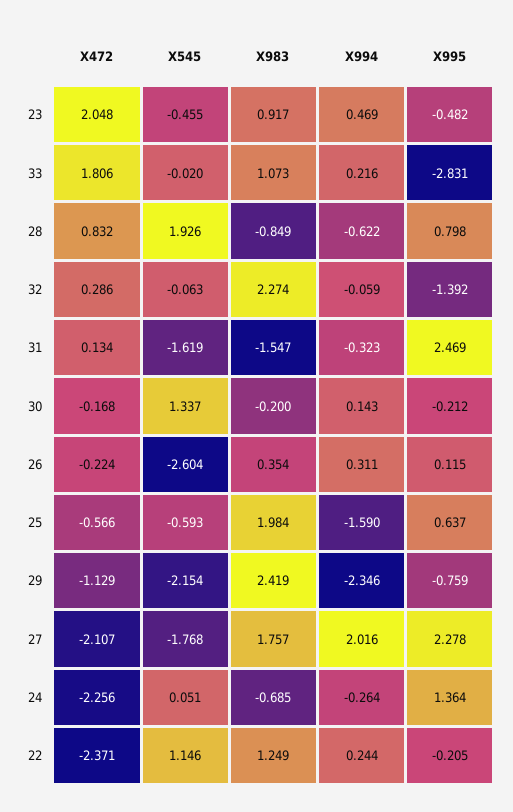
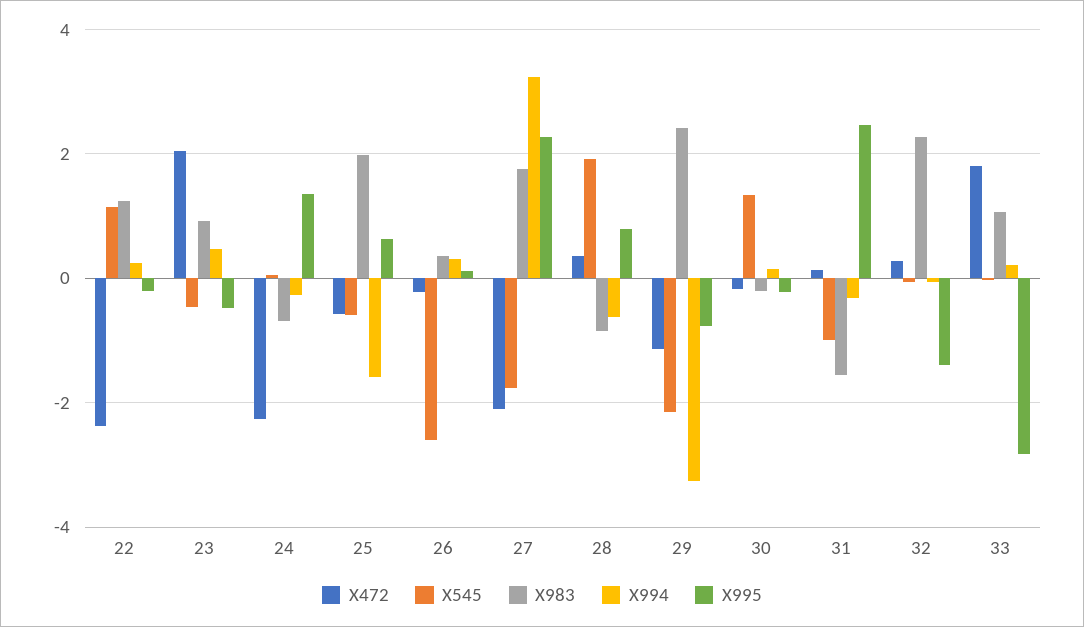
  {
    "X472": {
      "23": 2.048,
      "33": 1.806,
-     "28": 0.832,
+     "28": 0.4,
      "32": 0.286,
      "31": 0.134,
      "30": -0.168,
      "26": -0.224,
      "25": -0.566,
      "29": -1.129,
      "27": -2.107,
      "24": -2.256,
      "22": -2.371
    },
    "X545": {
      "23": -0.455,
      "33": -0.02,
      "28": 1.926,
      "32": -0.063,
-     "31": -1.619,
+     "31": -1,
      "30": 1.337,
      "26": -2.604,
      "25": -0.593,
      "29": -2.154,
      "27": -1.768,
      "24": 0.051,
      "22": 1.146
    },
    "X983": {
      "23": 0.917,
      "33": 1.073,
      "28": -0.849,
      "32": 2.274,
      "31": -1.547,
      "30": -0.2,
      "26": 0.354,
      "25": 1.984,
      "29": 2.419,
      "27": 1.757,
      "24": -0.685,
      "22": 1.249
    },
    "X994": {
      "23": 0.469,
      "33": 0.216,
      "28": -0.622,
      "32": -0.059,
      "31": -0.323,
      "30": 0.143,
      "26": 0.311,
      "25": -1.59,
-     "29": -2.346,
+     "29": -3.2,
-     "27": 2.016,
+     "27": 3.2,
      "24": -0.264,
      "22": 0.244
    },
    "X995": {
      "23": -0.482,
      "33": -2.831,
      "28": 0.798,
      "32": -1.392,
      "31": 2.469,
      "30": -0.212,
      "26": 0.115,
      "25": 0.637,
      "29": -0.759,
      "27": 2.278,
      "24": 1.364,
      "22": -0.205
    }
  }

